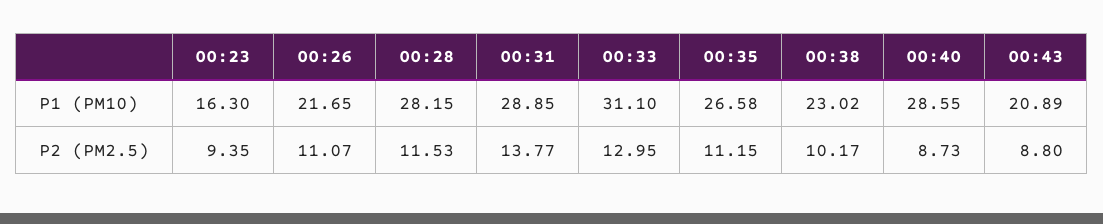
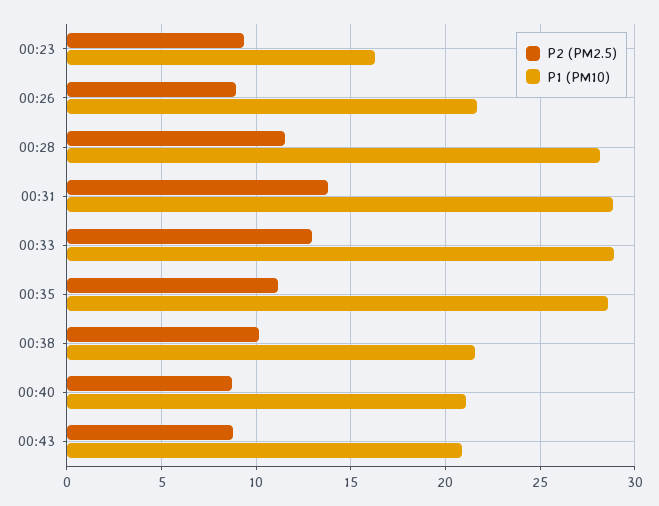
  {
    "P1 (PM10)": {
      "00:23": 16.3,
      "00:26": 21.65,
      "00:28": 28.15,
      "00:31": 28.85,
-     "00:33": 31.1,
+     "00:33": 29,
-     "00:35": 26.58,
+     "00:35": 28.5,
-     "00:38": 23.02,
+     "00:38": 21.5,
-     "00:40": 28.55,
+     "00:40": 21,
      "00:43": 20.89
    },
    "P2 (PM2.5)": {
      "00:23": 9.35,
-     "00:26": 11.07,
+     "00:26": 9,
      "00:28": 11.53,
      "00:31": 13.77,
      "00:33": 12.95,
      "00:35": 11.15,
      "00:38": 10.17,
      "00:40": 8.73,
      "00:43": 8.8
    }
  }

